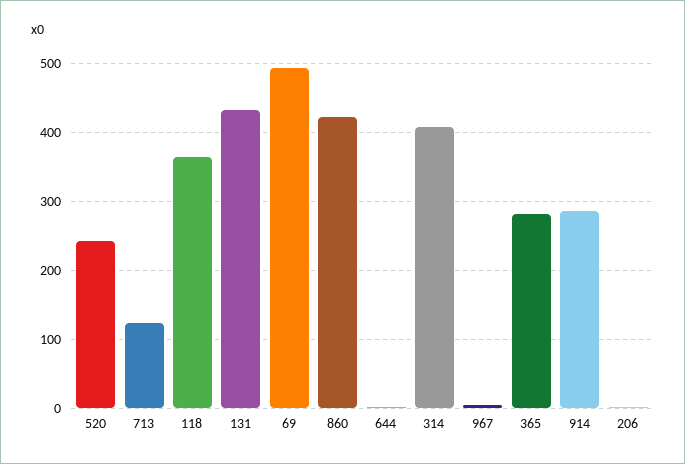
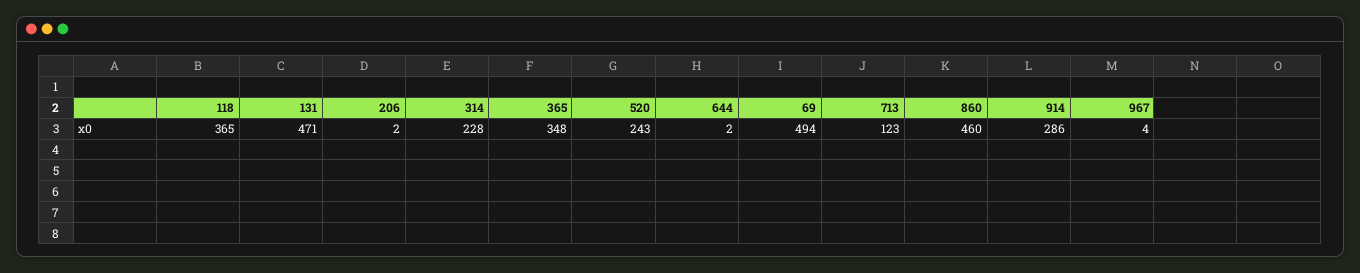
  {
    "520": 243,
    "713": 123,
    "118": 365,
-   "131": 430,
+   "131": 471,
    "69": 494,
-   "860": 420,
+   "860": 460,
    "644": 2,
-   "314": 410,
+   "314": 228,
    "967": 4,
-   "365": 280,
+   "365": 348,
    "914": 286,
    "206": 2
  }

